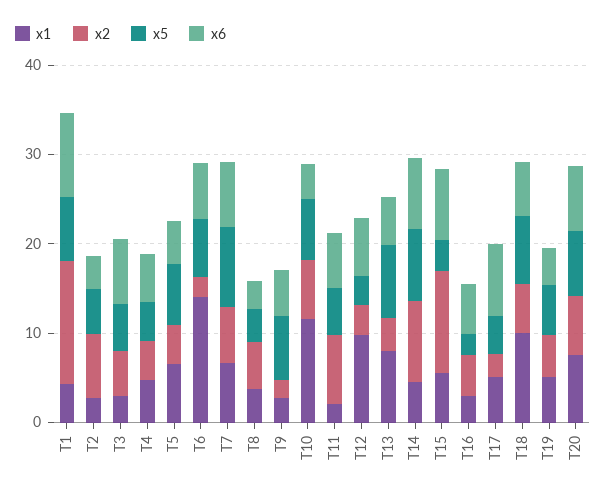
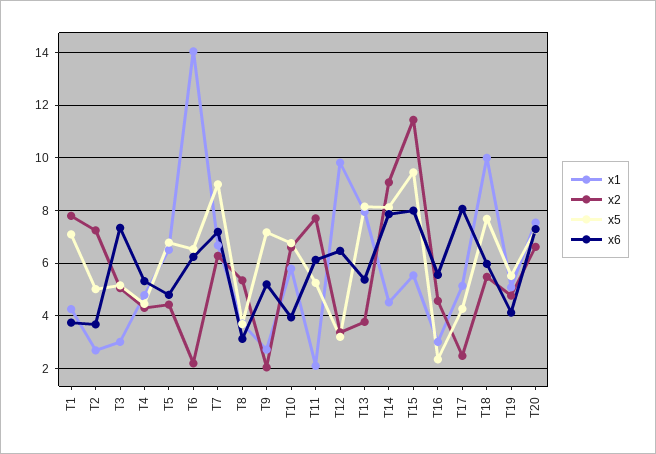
  {
    "x1": {
      "T1": 4.25,
      "T2": 2.75,
      "T3": 3,
      "T4": 4.75,
      "T5": 6.5,
      "T6": 14,
      "T7": 6.75,
      "T8": 3.75,
      "T9": 2.75,
-     "T10": 12,
+     "T10": 5.75,
      "T11": 2,
      "T12": 9.75,
      "T13": 8,
      "T14": 4.5,
      "T15": 5.5,
      "T16": 3,
      "T17": 5.25,
      "T18": 10,
      "T19": 5,
      "T20": 7.5
    },
    "x2": {
-     "T1": 14,
+     "T1": 7.75,
      "T2": 7.25,
      "T3": 5,
      "T4": 4.25,
      "T5": 4.5,
      "T6": 2.25,
      "T7": 6.25,
      "T8": 5.25,
      "T9": 2,
      "T10": 6.5,
      "T11": 7.75,
      "T12": 3.25,
      "T13": 3.75,
      "T14": 9,
      "T15": 11.5,
      "T16": 4.5,
      "T17": 2.5,
      "T18": 5.5,
      "T19": 4.75,
      "T20": 6.5
    },
    "x5": {
      "T1": 7,
      "T2": 5,
      "T3": 5.25,
      "T4": 4.5,
      "T5": 6.75,
      "T6": 6.5,
      "T7": 9,
      "T8": 3.75,
      "T9": 7.25,
      "T10": 6.75,
      "T11": 5.25,
      "T12": 3.25,
      "T13": 8.25,
      "T14": 8,
-     "T15": 4,
+     "T15": 9.5,
      "T16": 2.25,
      "T17": 4.25,
      "T18": 7.75,
      "T19": 5.5,
      "T20": 7.25
    },
    "x6": {
-     "T1": 10,
+     "T1": 3.75,
      "T2": 3.75,
      "T3": 7.25,
      "T4": 5.25,
      "T5": 4.75,
      "T6": 6.25,
      "T7": 7.25,
      "T8": 3.25,
      "T9": 5.25,
      "T10": 4,
      "T11": 6.25,
      "T12": 6.5,
      "T13": 5.5,
      "T14": 7.75,
      "T15": 8,
      "T16": 5.5,
      "T17": 8,
      "T18": 6,
      "T19": 4,
      "T20": 7.25
    }
  }

